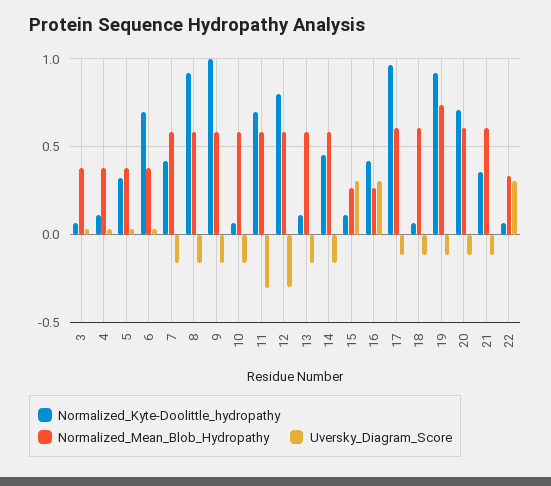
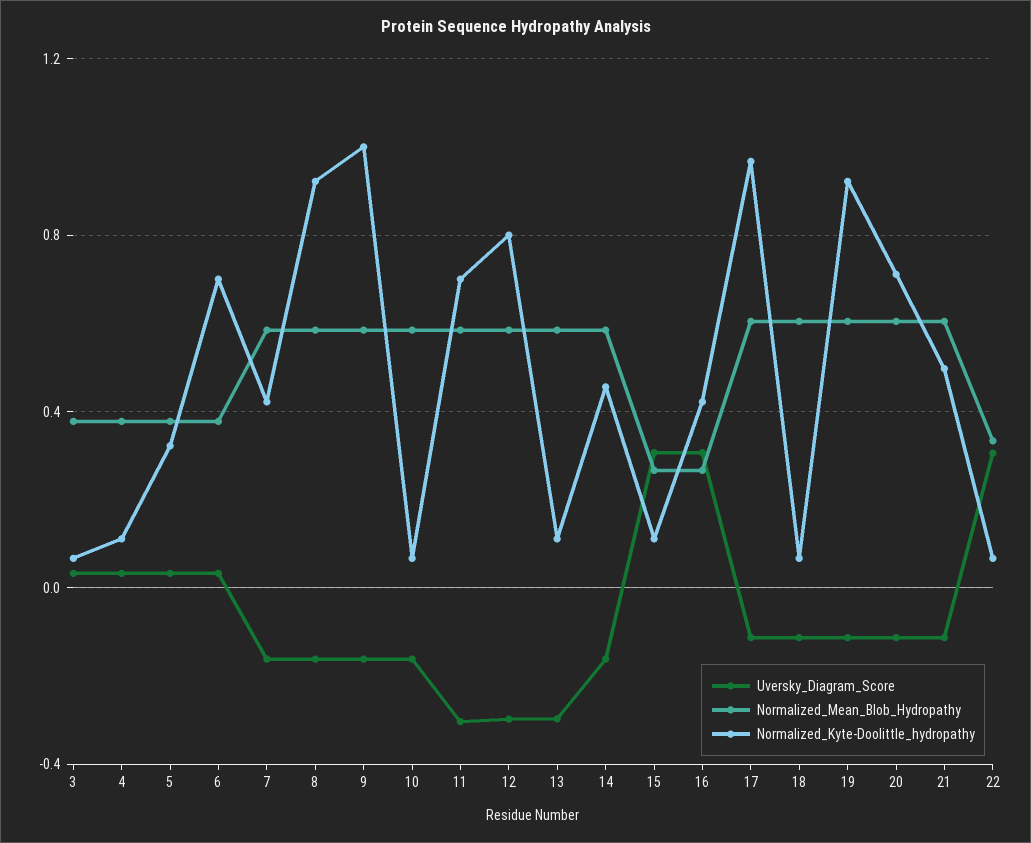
  {
    "Normalized_Kyte-Doolittle_hydropathy": {
      "3": 0.05,
      "4": 0.1,
      "5": 0.3,
      "6": 0.7,
      "7": 0.4,
      "8": 0.9,
      "9": 1,
      "10": 0.05,
      "11": 0.7,
      "12": 0.8,
      "13": 0.1,
      "14": 0.45,
      "15": 0.1,
      "16": 0.4,
      "17": 0.95,
      "18": 0.05,
      "19": 0.9,
      "20": 0.7,
-     "21": 0.35,
+     "21": 0.5,
      "22": 0.05
    },
    "Normalized_Mean_Blob_Hydropathy": {
      "3": 0.4,
      "4": 0.4,
      "5": 0.4,
      "6": 0.4,
      "7": 0.6,
      "8": 0.6,
      "9": 0.6,
      "10": 0.6,
      "11": 0.6,
      "12": 0.6,
      "13": 0.6,
      "14": 0.6,
      "15": 0.25,
      "16": 0.25,
      "17": 0.6,
      "18": 0.6,
-     "19": 0.75,
+     "19": 0.6,
      "20": 0.6,
      "21": 0.6,
      "22": 0.35
    },
    "Uversky_Diagram_Score": {
      "3": 0.05,
      "4": 0.05,
      "5": 0.05,
      "6": 0.05,
      "7": -0.15,
      "8": -0.15,
      "9": -0.15,
      "10": -0.15,
      "11": -0.3,
      "12": -0.3,
-     "13": -0.15,
+     "13": -0.3,
      "14": -0.15,
      "15": 0.3,
      "16": 0.3,
      "17": -0.1,
      "18": -0.1,
      "19": -0.1,
      "20": -0.1,
      "21": -0.1,
      "22": 0.3
    }
  }

